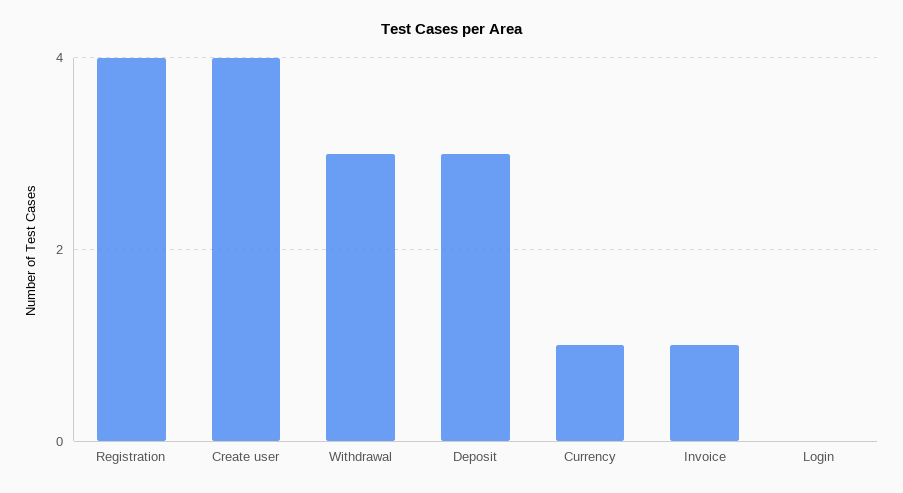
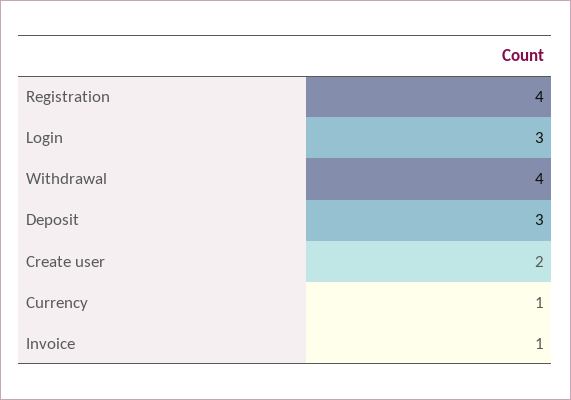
  {
    "Registration": 4,
-   "Create user": 4,
+   "Create user": 2,
-   "Withdrawal": 3,
+   "Withdrawal": 4,
    "Deposit": 3,
    "Currency": 1,
    "Invoice": 1,
-   "Login": 0
+   "Login": 3
  }

